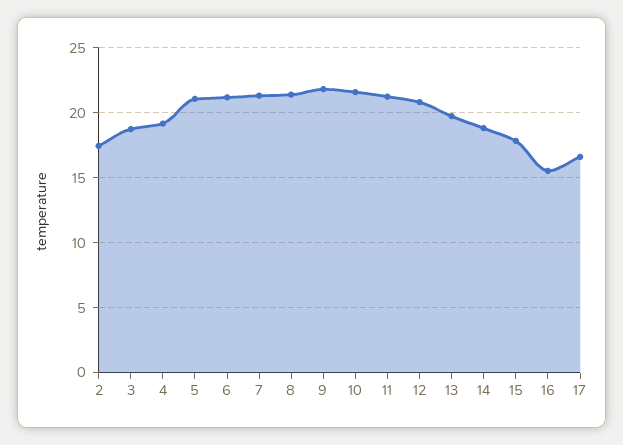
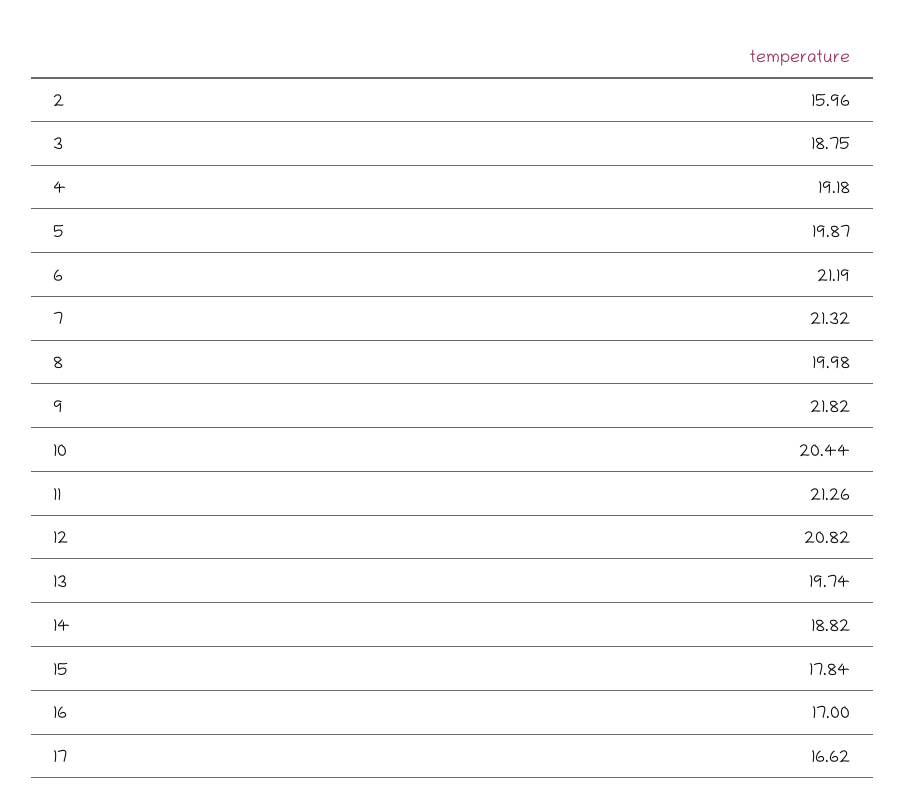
  {
-   "2": 17.5,
+   "2": 15.96,
    "3": 18.75,
    "4": 19.18,
-   "5": 21,
+   "5": 19.87,
    "6": 21.19,
    "7": 21.32,
-   "8": 21.5,
+   "8": 19.98,
    "9": 21.82,
-   "10": 21.5,
+   "10": 20.44,
    "11": 21.26,
    "12": 20.82,
    "13": 19.74,
    "14": 18.82,
    "15": 17.84,
-   "16": 15.5,
+   "16": 17,
    "17": 16.62
  }

